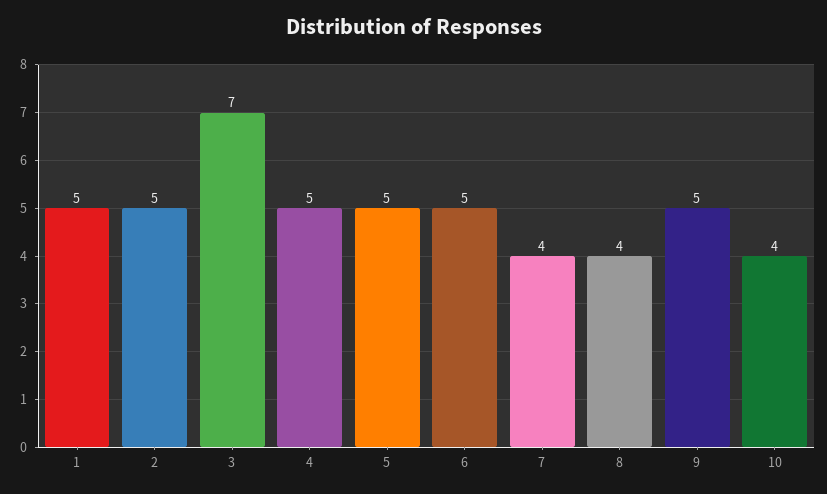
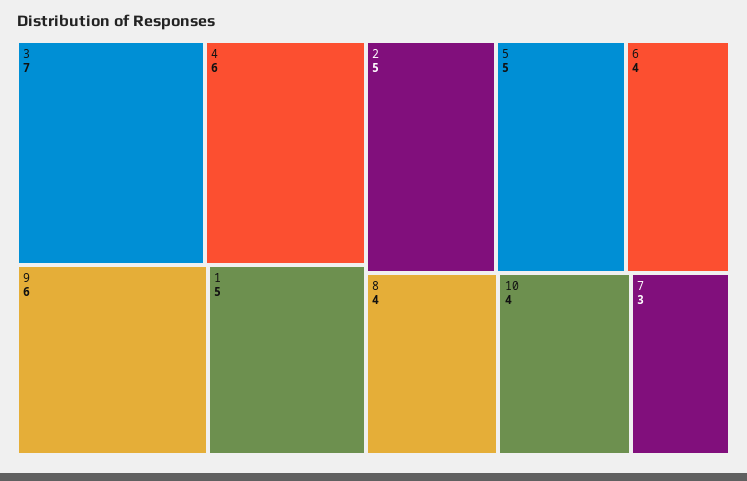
  {
    "1": 5,
    "2": 5,
    "3": 7,
-   "4": 5,
+   "4": 6,
    "5": 5,
-   "6": 5,
+   "6": 4,
-   "7": 4,
+   "7": 3,
    "8": 4,
-   "9": 5,
+   "9": 6,
    "10": 4
  }

